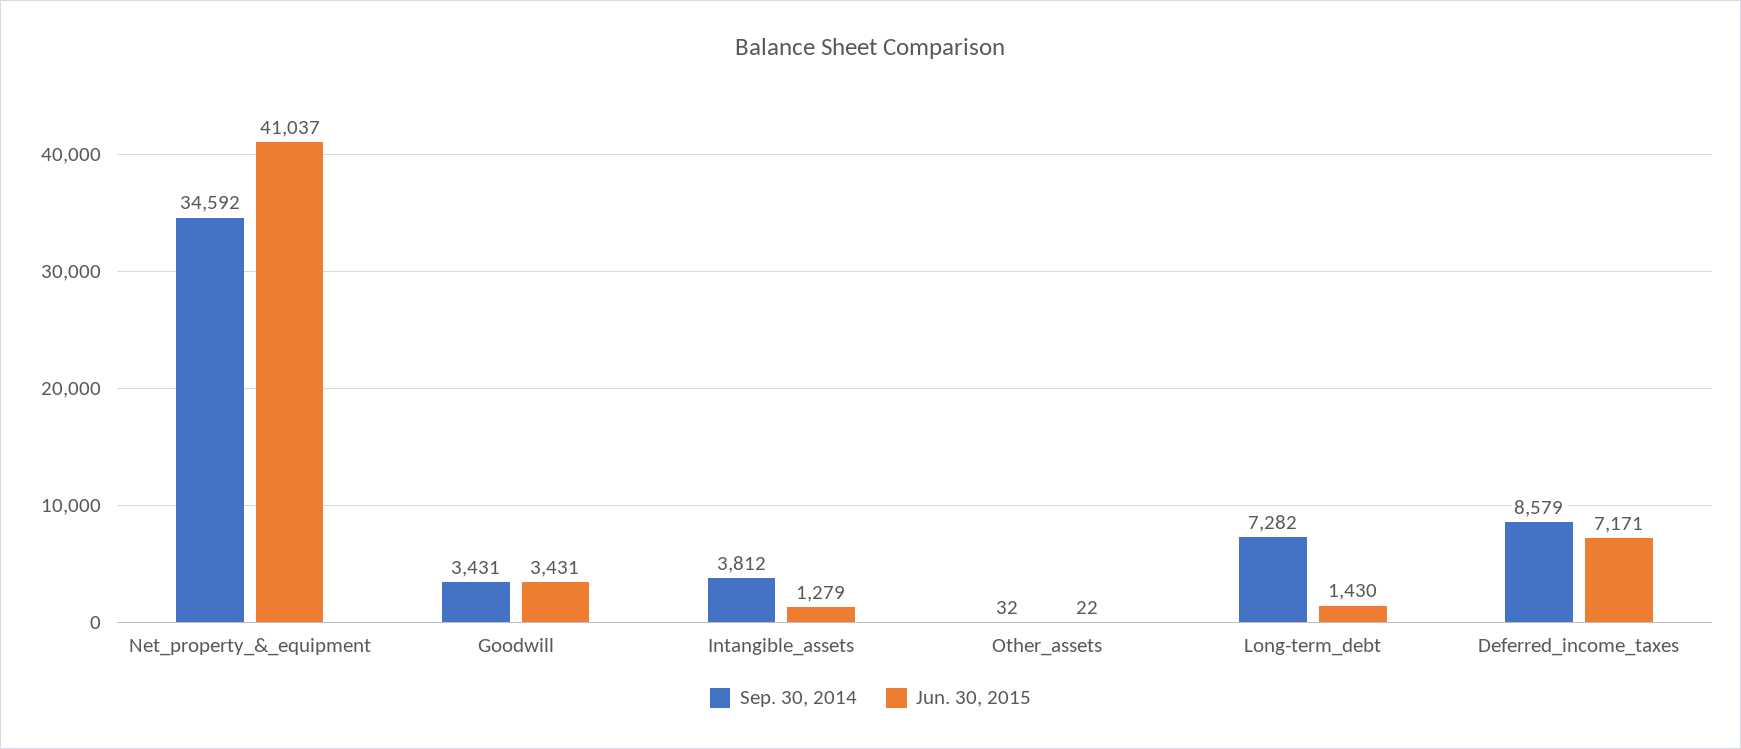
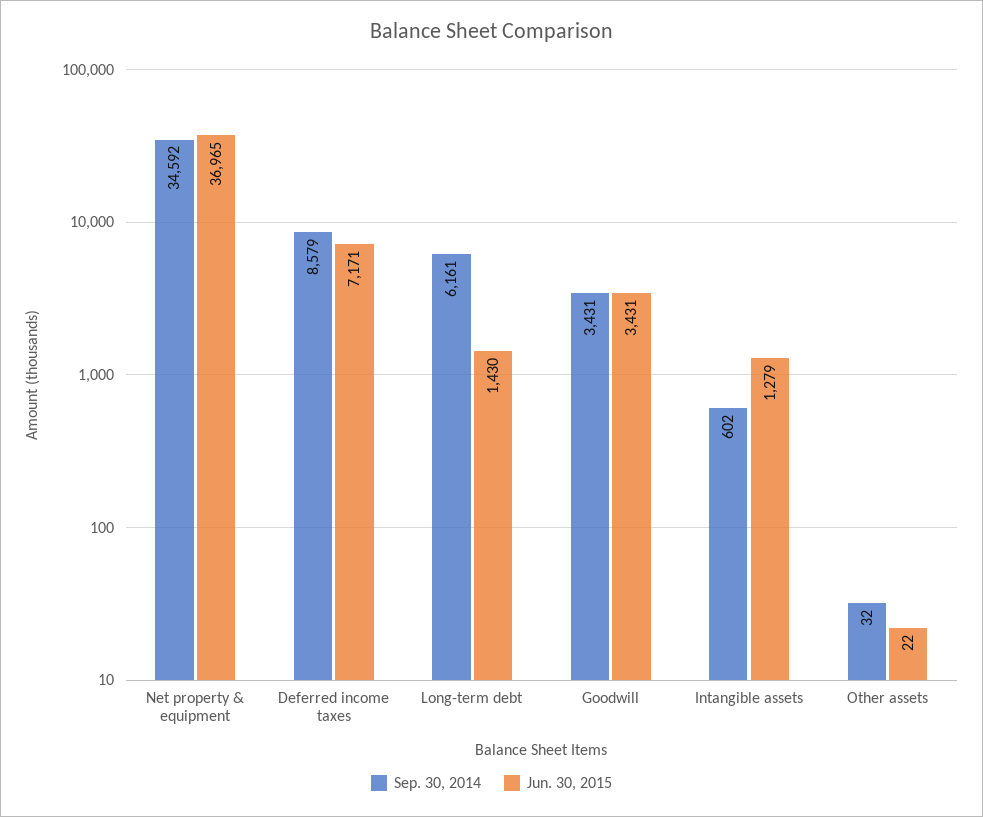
  {
    "Sep. 30, 2014": {
      "Net_property_&_equipment": 34592,
      "Goodwill": 3431,
-     "Intangible_assets": 3812,
+     "Intangible_assets": 602,
      "Other_assets": 32,
-     "Long-term_debt": 7282,
+     "Long-term_debt": 6161,
      "Deferred_income_taxes": 8579
    },
    "Jun. 30, 2015": {
-     "Net_property_&_equipment": 41037,
+     "Net_property_&_equipment": 36965,
      "Goodwill": 3431,
      "Intangible_assets": 1279,
      "Other_assets": 22,
      "Long-term_debt": 1430,
      "Deferred_income_taxes": 7171
    }
  }

